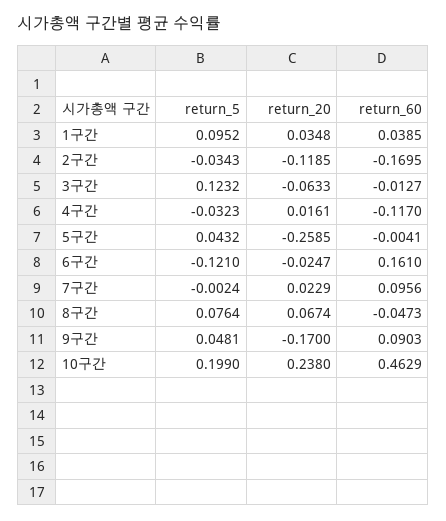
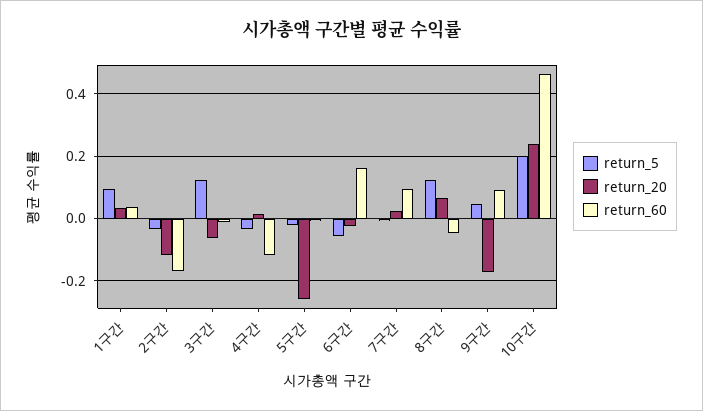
  {
    "return_5": {
      "1구간": 0.0952,
      "2구간": -0.0343,
      "3구간": 0.1232,
      "4구간": -0.0323,
-     "5구간": 0.0432,
+     "5구간": -0.02,
-     "6구간": -0.121,
+     "6구간": -0.06,
      "7구간": -0.0024,
-     "8구간": 0.0764,
+     "8구간": 0.12,
      "9구간": 0.0481,
      "10구간": 0.199
    },
    "return_20": {
      "1구간": 0.0348,
      "2구간": -0.1185,
      "3구간": -0.0633,
      "4구간": 0.0161,
      "5구간": -0.2585,
      "6구간": -0.0247,
      "7구간": 0.0229,
      "8구간": 0.0674,
      "9구간": -0.17,
      "10구간": 0.238
    },
    "return_60": {
      "1구간": 0.0385,
      "2구간": -0.1695,
      "3구간": -0.0127,
      "4구간": -0.117,
      "5구간": -0.0041,
      "6구간": 0.161,
      "7구간": 0.0956,
      "8구간": -0.0473,
      "9구간": 0.0903,
      "10구간": 0.4629
    }
  }

